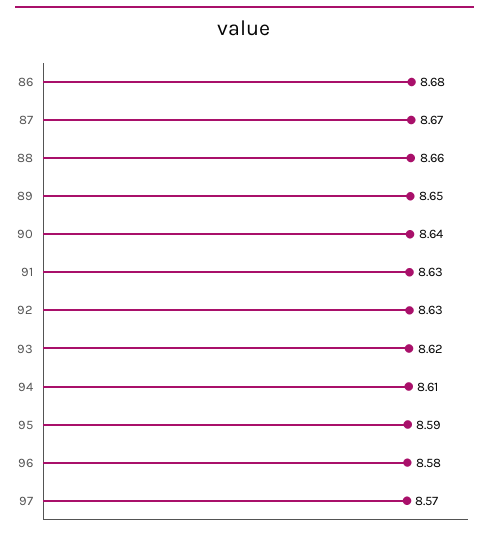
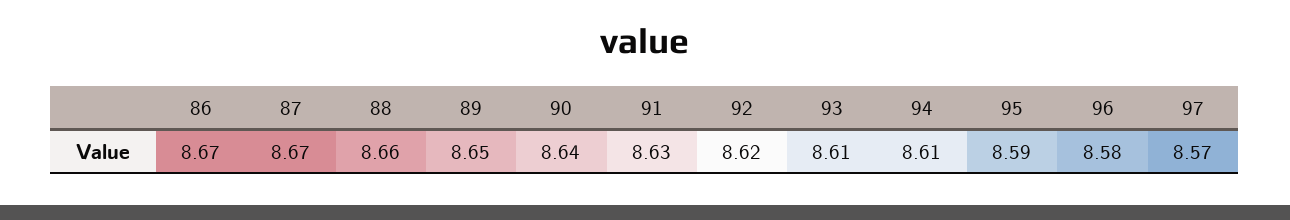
  {
-   "86": 8.68,
+   "86": 8.67,
    "87": 8.67,
    "88": 8.66,
    "89": 8.65,
    "90": 8.64,
    "91": 8.63,
-   "92": 8.63,
+   "92": 8.62,
-   "93": 8.62,
+   "93": 8.61,
    "94": 8.61,
    "95": 8.59,
    "96": 8.58,
    "97": 8.57
  }

